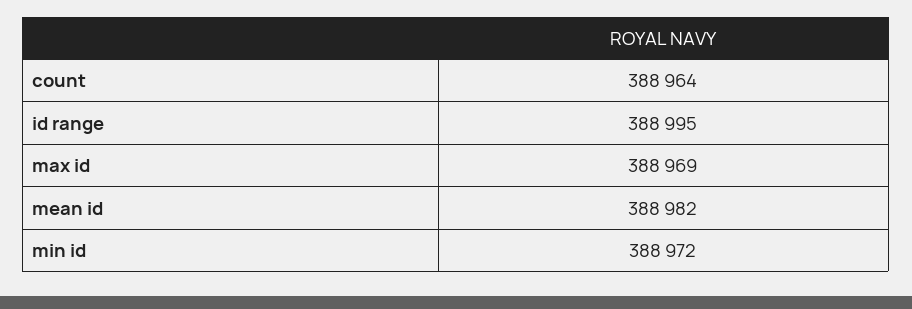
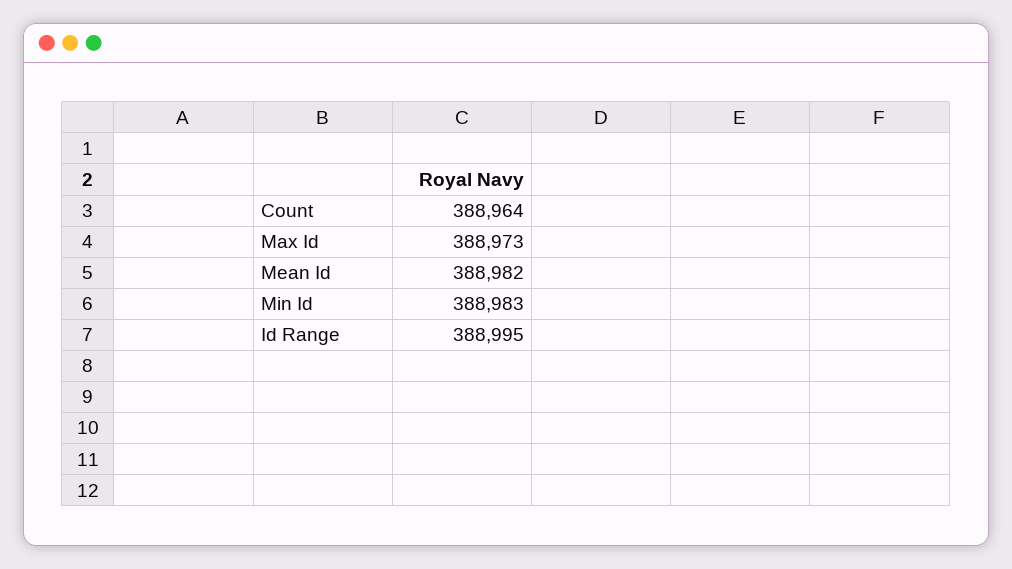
  {
    "count": 388964,
    "id range": 388995,
-   "max id": 388969,
+   "max id": 388973,
    "mean id": 388982,
-   "min id": 388972
+   "min id": 388983
  }

